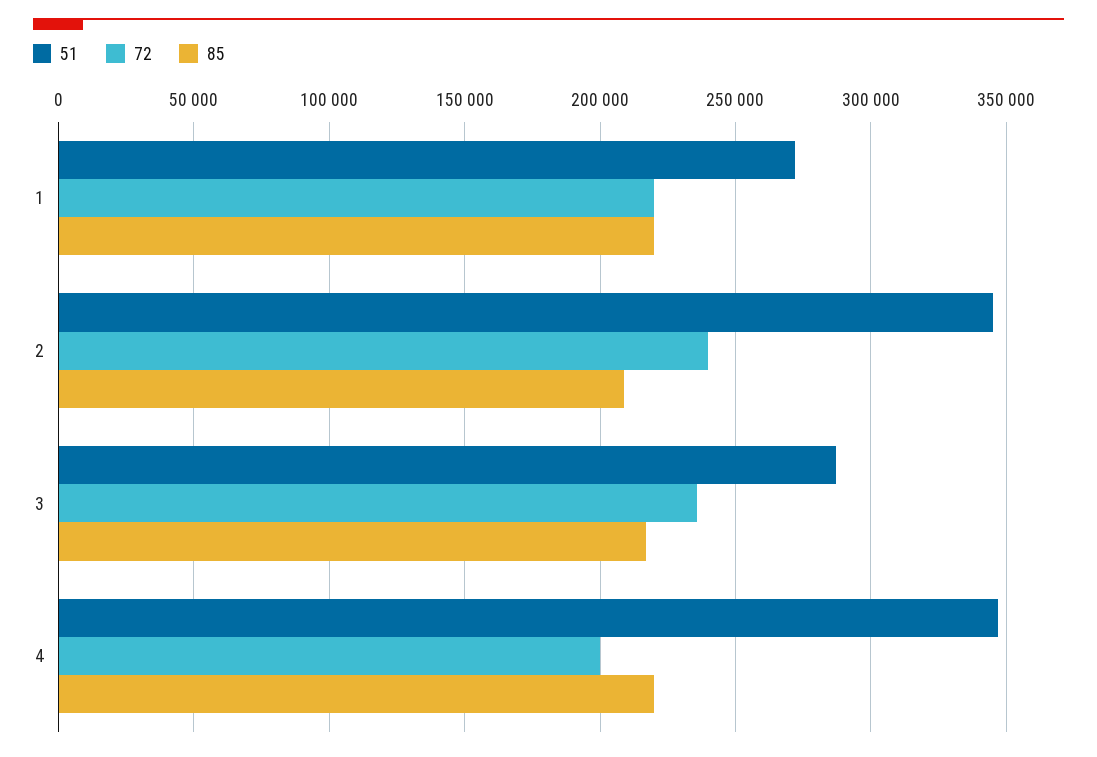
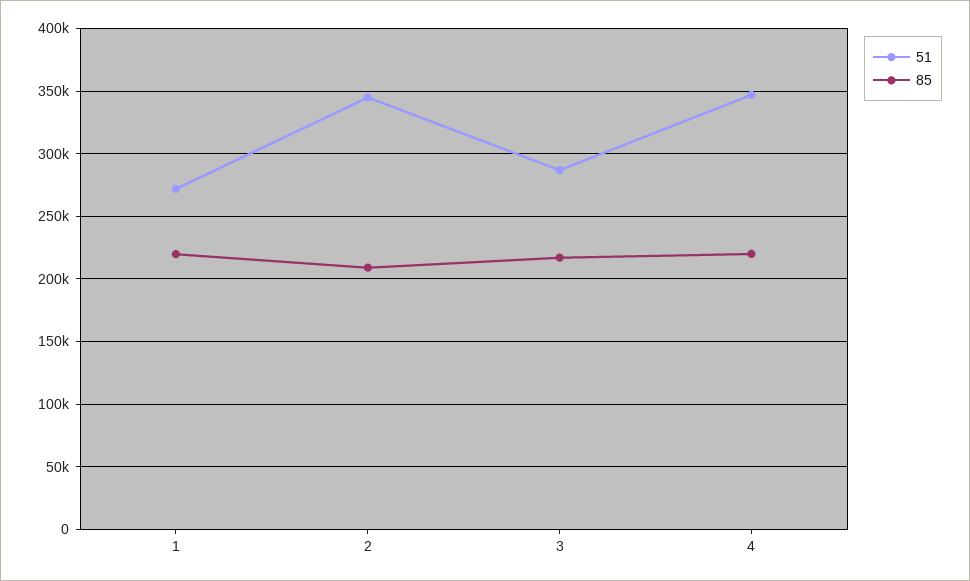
  {
    "51": {
      "1": 270000,
      "2": 345000,
      "3": 285000,
      "4": 345000
    },
-   "72": {
-     "1": 220000,
-     "2": 240000,
-     "3": 235000,
-     "4": 200000
-   },
    "85": {
      "1": 220000,
      "2": 210000,
      "3": 215000,
      "4": 220000
    }
  }

